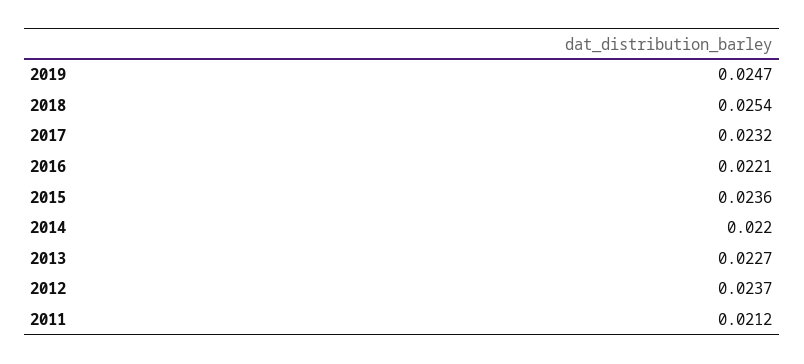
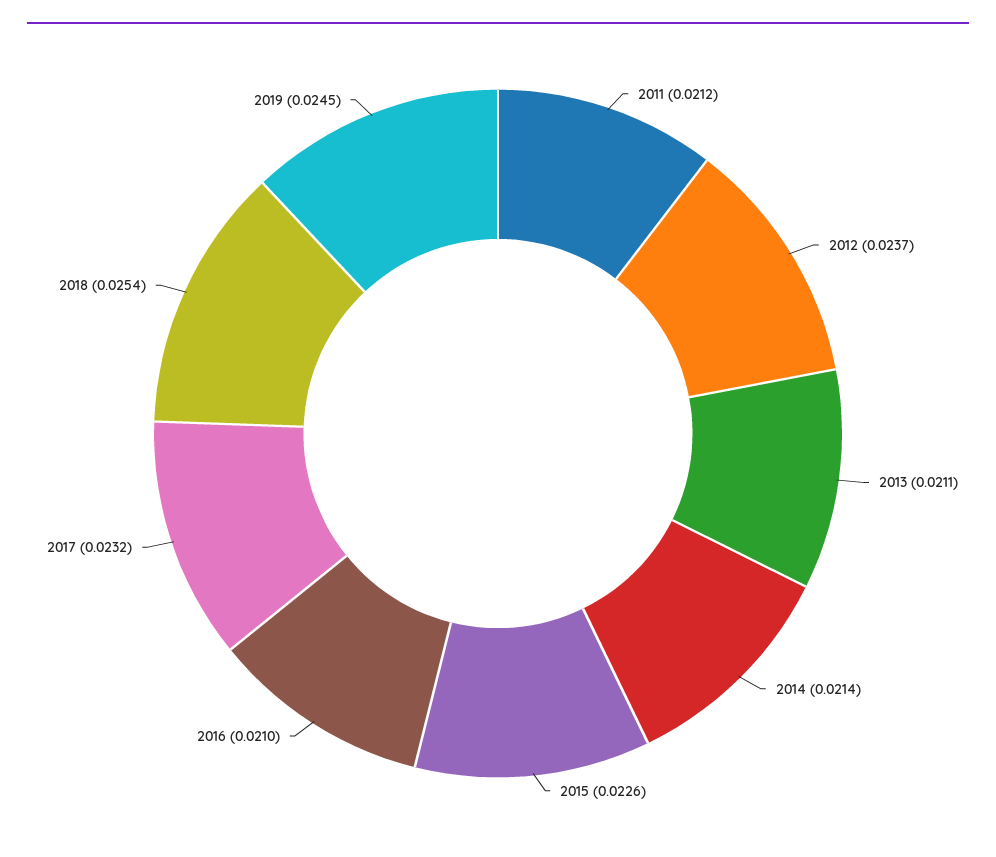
  {
-   "2019": 0.0247,
+   "2019": 0.0245,
    "2018": 0.0254,
    "2017": 0.0232,
-   "2016": 0.0221,
+   "2016": 0.021,
-   "2015": 0.0236,
+   "2015": 0.0226,
-   "2014": 0.022,
+   "2014": 0.0214,
-   "2013": 0.0227,
+   "2013": 0.0211,
    "2012": 0.0237,
    "2011": 0.0212
  }

